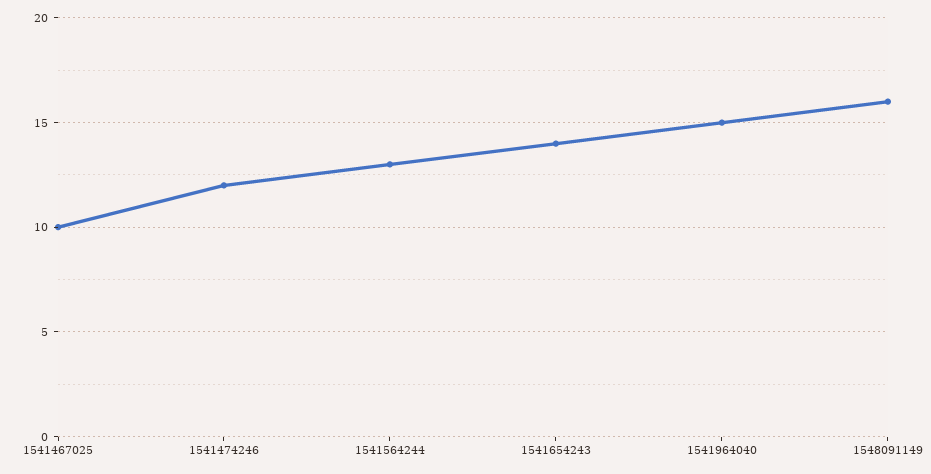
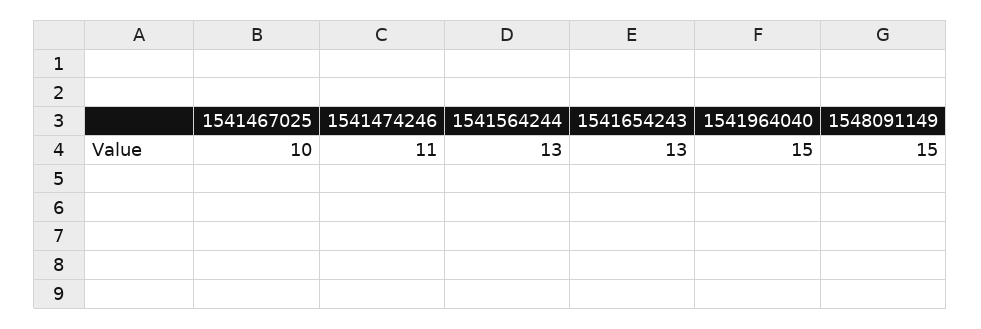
  {
    "1541467025": 10,
-   "1541474246": 12,
+   "1541474246": 11,
    "1541564244": 13,
-   "1541654243": 14,
+   "1541654243": 13,
    "1541964040": 15,
-   "1548091149": 16
+   "1548091149": 15
  }

